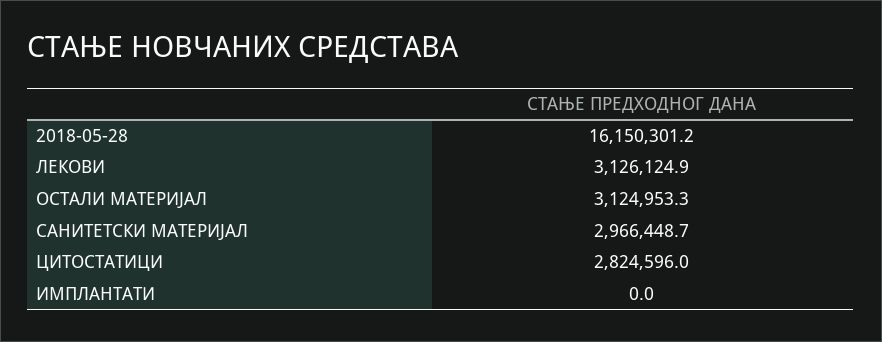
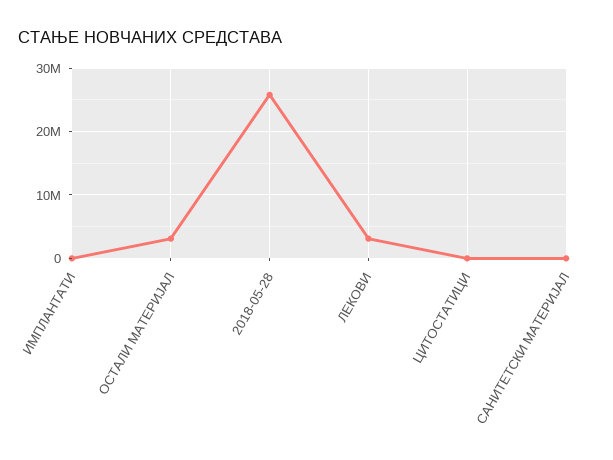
  {
-   "2018-05-28": 16150301.2,
+   "2018-05-28": 26000000,
    "ЛЕКОВИ": 3126124.9,
    "ОСТАЛИ МАТЕРИЈАЛ": 3124953.3,
-   "САНИТЕТСКИ МАТЕРИЈАЛ": 2966448.7,
+   "САНИТЕТСКИ МАТЕРИЈАЛ": 0,
-   "ЦИТОСТАТИЦИ": 2824596,
+   "ЦИТОСТАТИЦИ": 0,
    "ИМПЛАНТАТИ": 0
  }

